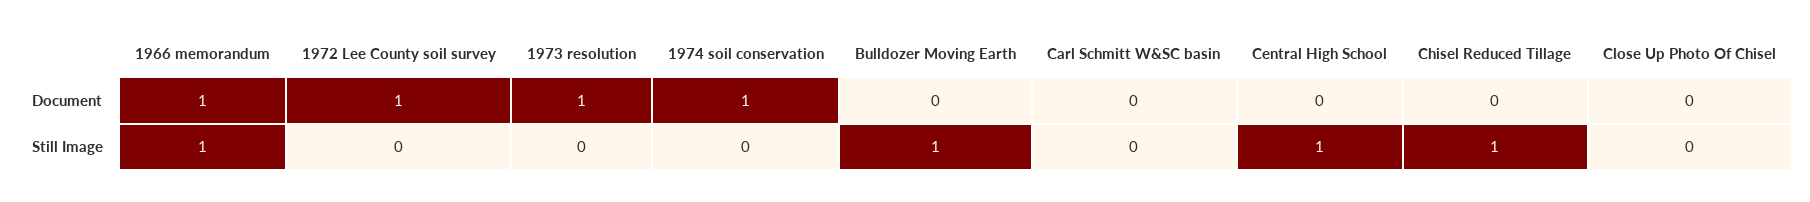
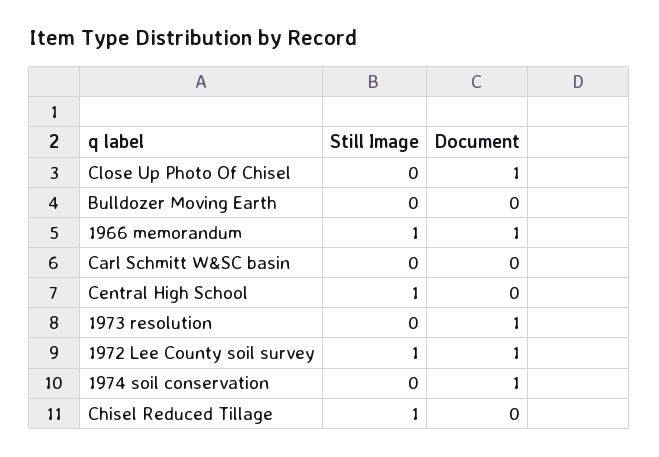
  {
    "1966 memorandum": {
      "Document": 1,
      "Still Image": 1
    },
    "1972 Lee County soil survey": {
      "Document": 1,
-     "Still Image": 0
+     "Still Image": 1
    },
    "1973 resolution": {
      "Document": 1,
      "Still Image": 0
    },
    "1974 soil conservation": {
      "Document": 1,
      "Still Image": 0
    },
    "Bulldozer Moving Earth": {
      "Document": 0,
-     "Still Image": 1
+     "Still Image": 0
    },
    "Carl Schmitt W&SC basin": {
      "Document": 0,
      "Still Image": 0
    },
    "Central High School": {
      "Document": 0,
      "Still Image": 1
    },
    "Chisel Reduced Tillage": {
      "Document": 0,
      "Still Image": 1
    },
    "Close Up Photo Of Chisel": {
-     "Document": 0,
+     "Document": 1,
      "Still Image": 0
    }
  }

